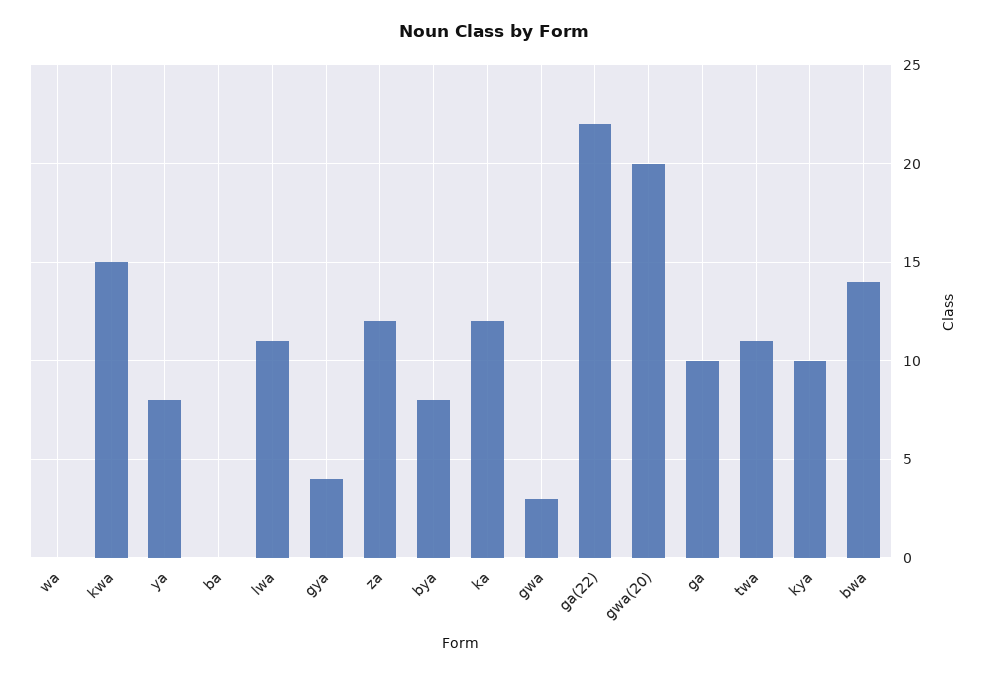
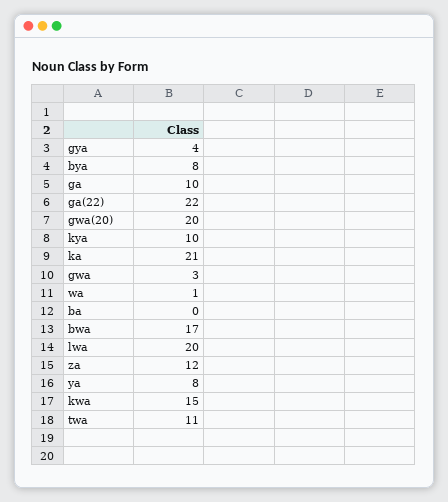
  {
-   "wa": 0,
+   "wa": 1,
    "kwa": 15,
    "ya": 8,
    "ba": 0,
-   "lwa": 11,
+   "lwa": 20,
    "gya": 4,
    "za": 12,
    "bya": 8,
-   "ka": 12,
+   "ka": 21,
    "gwa": 3,
    "ga(22)": 22,
    "gwa(20)": 20,
    "ga": 10,
    "twa": 11,
    "kya": 10,
-   "bwa": 14
+   "bwa": 17
  }

